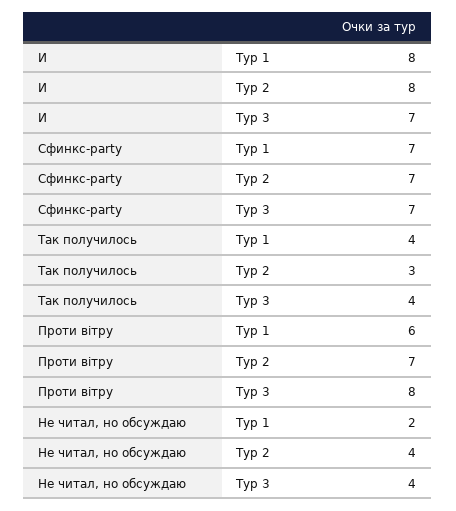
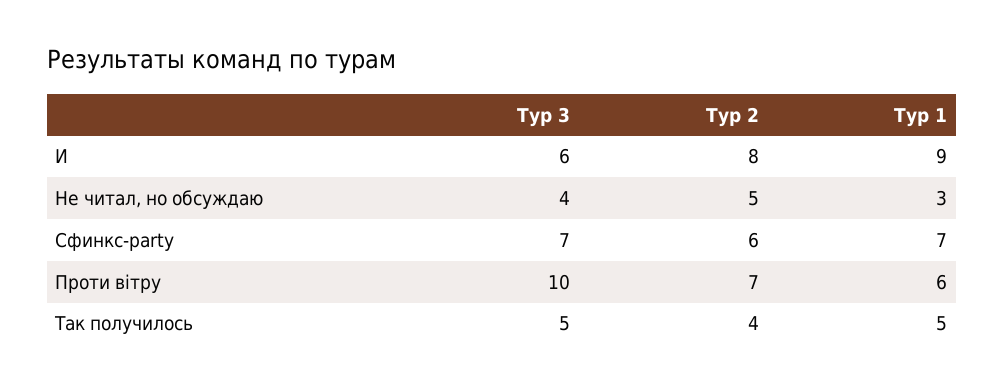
  {
    "И": {
-     "Тур 1": 8,
+     "Тур 1": 9,
      "Тур 2": 8,
-     "Тур 3": 7
+     "Тур 3": 6
    },
    "Сфинкс-party": {
      "Тур 1": 7,
-     "Тур 2": 7,
+     "Тур 2": 6,
      "Тур 3": 7
    },
    "Так получилось": {
-     "Тур 1": 4,
+     "Тур 1": 5,
-     "Тур 2": 3,
+     "Тур 2": 4,
-     "Тур 3": 4
+     "Тур 3": 5
    },
    "Проти вiтру": {
      "Тур 1": 6,
      "Тур 2": 7,
-     "Тур 3": 8
+     "Тур 3": 10
    },
    "Не читал, но обсуждаю": {
-     "Тур 1": 2,
+     "Тур 1": 3,
-     "Тур 2": 4,
+     "Тур 2": 5,
      "Тур 3": 4
    }
  }

